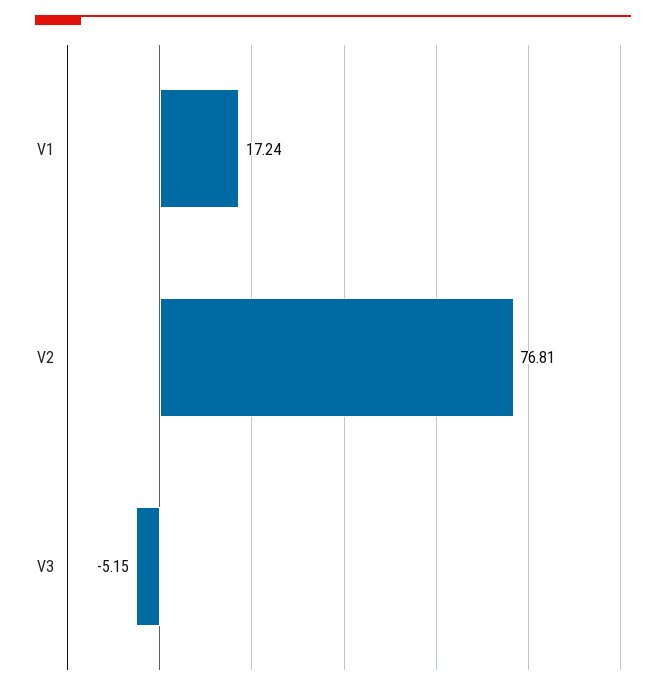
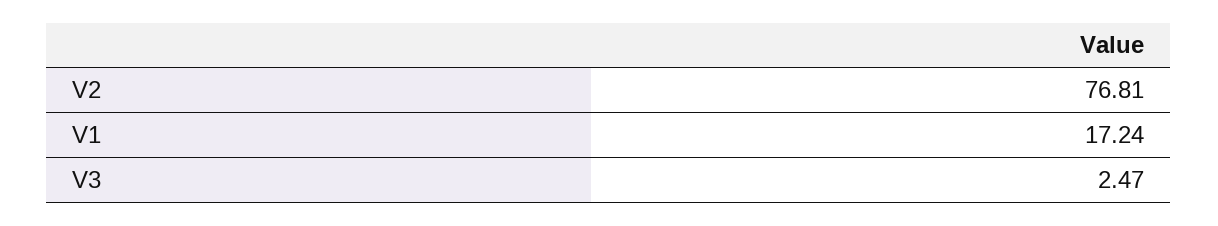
  {
    "V1": 17.24,
    "V2": 76.81,
-   "V3": -5.15
+   "V3": 2.47
  }

